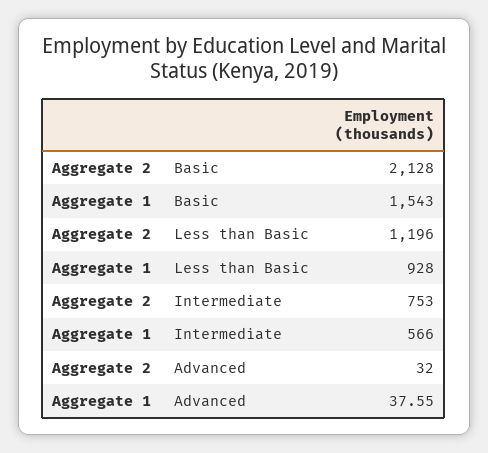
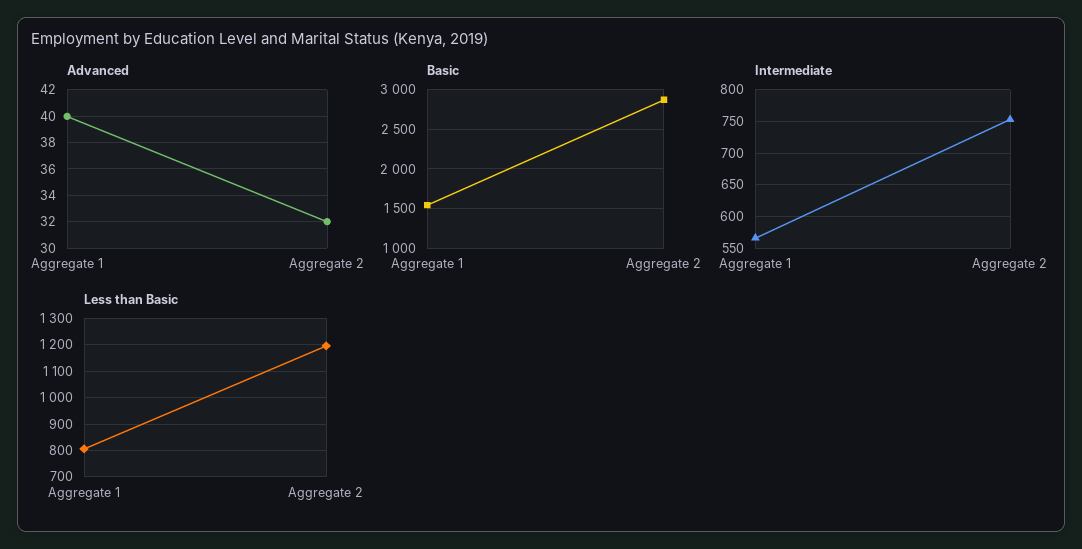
  {
    "Basic": {
-     "Aggregate 2": 2128,
+     "Aggregate 2": 2900,
      "Aggregate 1": 1543
    },
    "Less than Basic": {
      "Aggregate 2": 1196,
-     "Aggregate 1": 928
+     "Aggregate 1": 800
    },
    "Intermediate": {
      "Aggregate 2": 753,
      "Aggregate 1": 566
    },
    "Advanced": {
      "Aggregate 2": 32,
-     "Aggregate 1": 37.55
+     "Aggregate 1": 40
    }
  }

